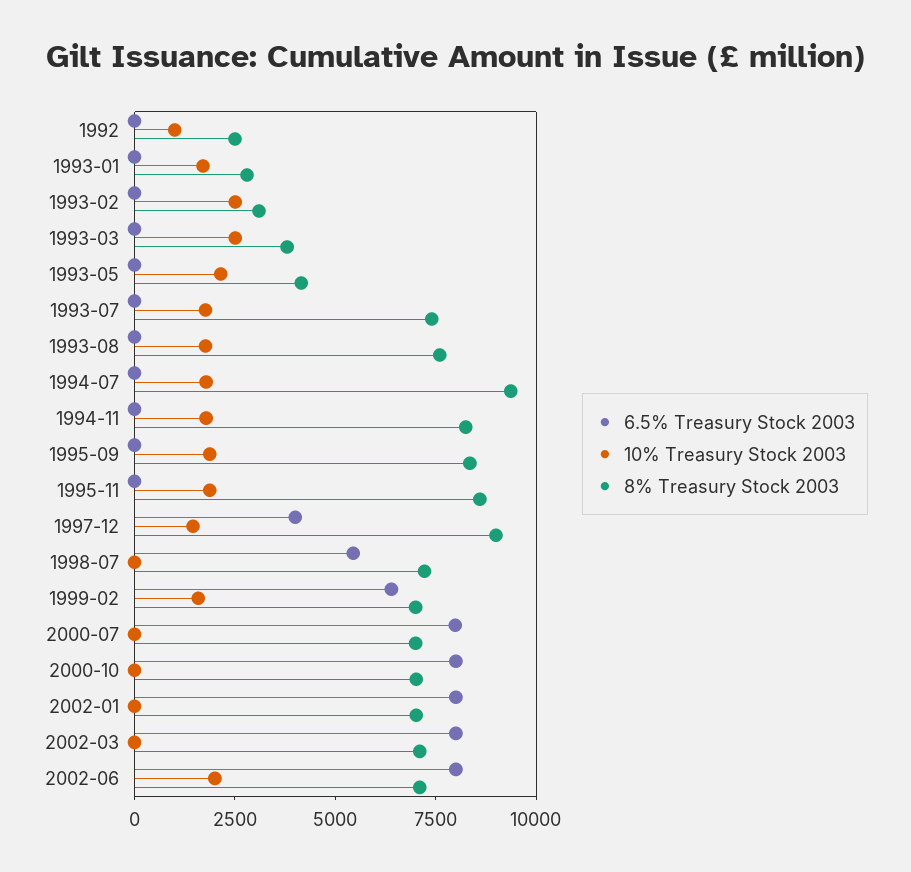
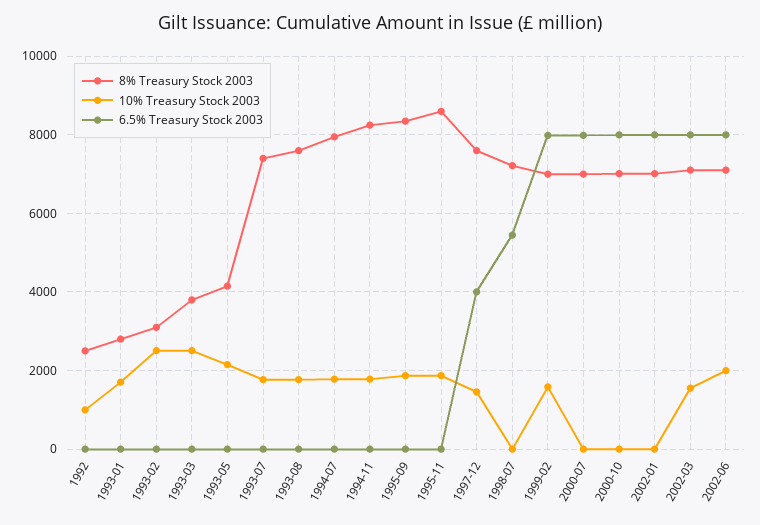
  {
    "6.5% Treasury Stock 2003": {
      "1992": 0,
      "1993-01": 0,
      "1993-02": 0,
      "1993-03": 0,
      "1993-05": 0,
      "1993-07": 0,
      "1993-08": 0,
      "1994-07": 0,
      "1994-11": 0,
      "1995-09": 0,
      "1995-11": 0,
      "1997-12": 4000,
      "1998-07": 5400,
-     "1999-02": 6500,
+     "1999-02": 8000,
      "2000-07": 8000,
      "2000-10": 8000,
      "2002-01": 8000,
      "2002-03": 8000,
      "2002-06": 8000
    },
    "10% Treasury Stock 2003": {
      "1992": 1000,
      "1993-01": 1800,
      "1993-02": 2600,
      "1993-03": 2600,
      "1993-05": 2200,
      "1993-07": 1800,
      "1993-08": 1800,
      "1994-07": 1800,
      "1994-11": 1800,
      "1995-09": 1800,
      "1995-11": 1800,
      "1997-12": 1400,
      "1998-07": 0,
      "1999-02": 1600,
      "2000-07": 0,
      "2000-10": 0,
      "2002-01": 0,
-     "2002-03": 0,
+     "2002-03": 1600,
      "2002-06": 2000
    },
    "8% Treasury Stock 2003": {
      "1992": 2600,
      "1993-01": 2800,
      "1993-02": 3200,
      "1993-03": 3800,
      "1993-05": 4200,
      "1993-07": 7400,
      "1993-08": 7600,
-     "1994-07": 9500,
+     "1994-07": 8000,
      "1994-11": 8200,
      "1995-09": 8400,
      "1995-11": 8600,
-     "1997-12": 9000,
+     "1997-12": 7600,
      "1998-07": 7200,
      "1999-02": 7000,
      "2000-07": 7000,
      "2000-10": 7000,
      "2002-01": 7000,
      "2002-03": 7200,
      "2002-06": 7200
    }
  }

